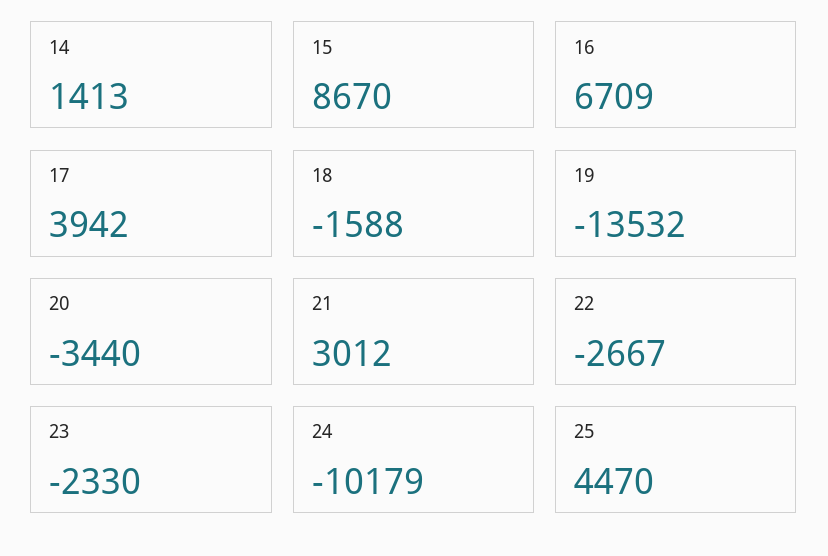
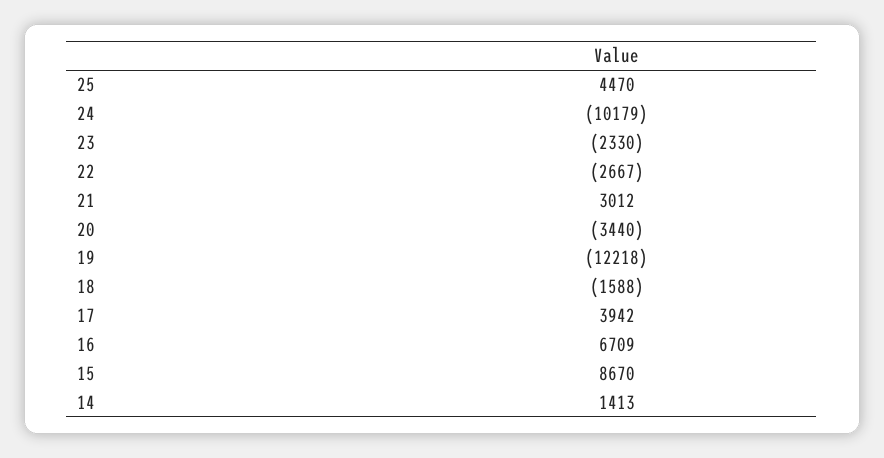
  {
    "14": 1413,
    "15": 8670,
    "16": 6709,
    "17": 3942,
    "18": -1588,
-   "19": -13532,
+   "19": -12218,
    "20": -3440,
    "21": 3012,
    "22": -2667,
    "23": -2330,
    "24": -10179,
    "25": 4470
  }

